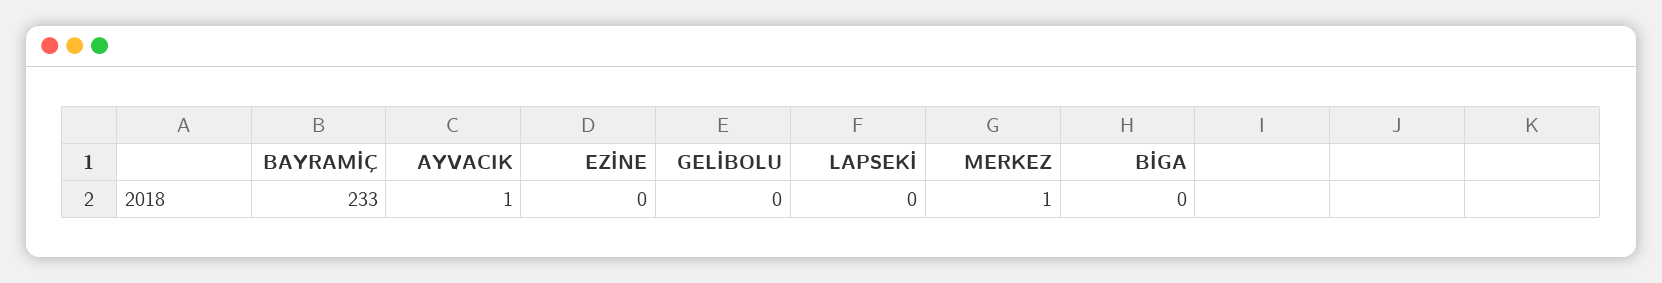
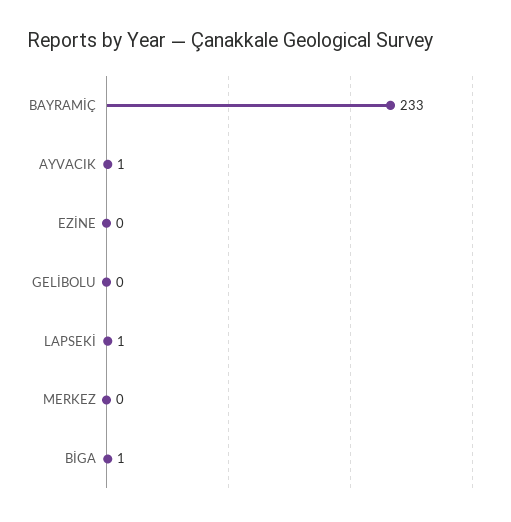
  {
    "BAYRAMİÇ": 233,
    "AYVACIK": 1,
    "EZİNE": 0,
    "GELİBOLU": 0,
-   "LAPSEKİ": 0,
+   "LAPSEKİ": 1,
-   "MERKEZ": 1,
+   "MERKEZ": 0,
-   "BİGA": 0
+   "BİGA": 1
  }

